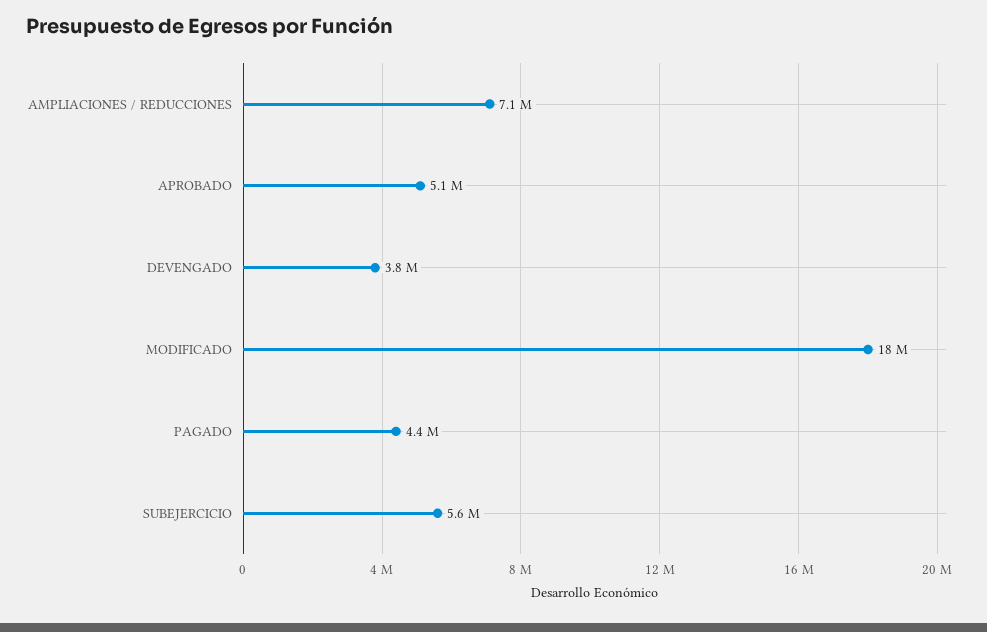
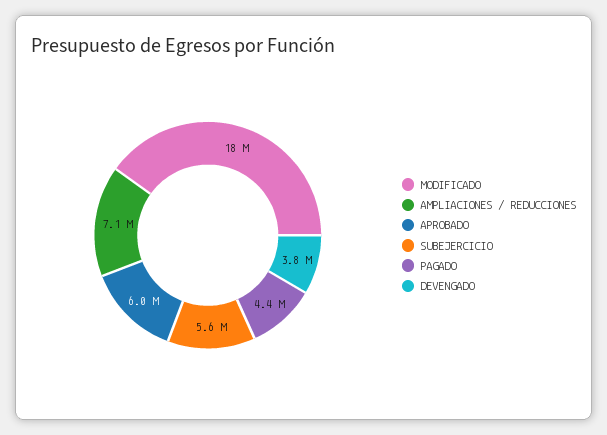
  {
    "AMPLIACIONES / REDUCCIONES": 7100000,
-   "APROBADO": 5100000,
+   "APROBADO": 6000000,
    "DEVENGADO": 3800000,
    "MODIFICADO": 18000000,
    "PAGADO": 4400000,
    "SUBEJERCICIO": 5600000
  }

